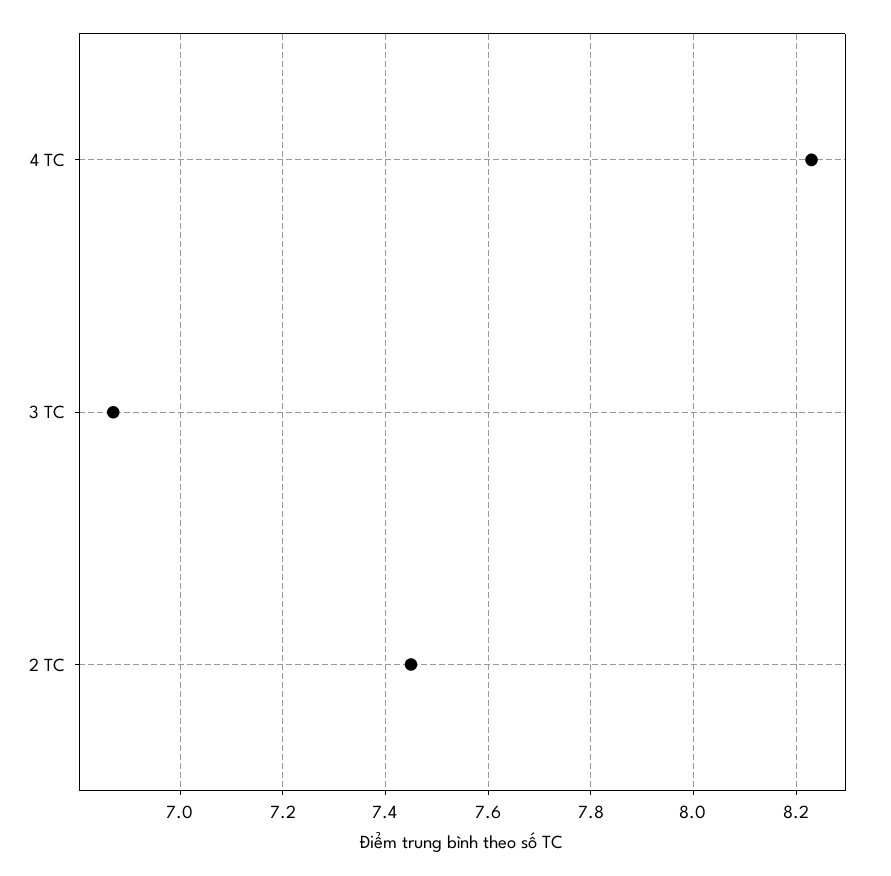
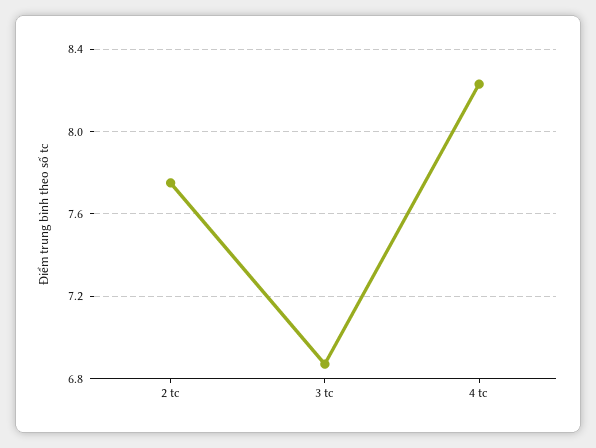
  {
    "4 TC": 8.25,
    "3 TC": 6.85,
-   "2 TC": 7.45
+   "2 TC": 7.75
  }

